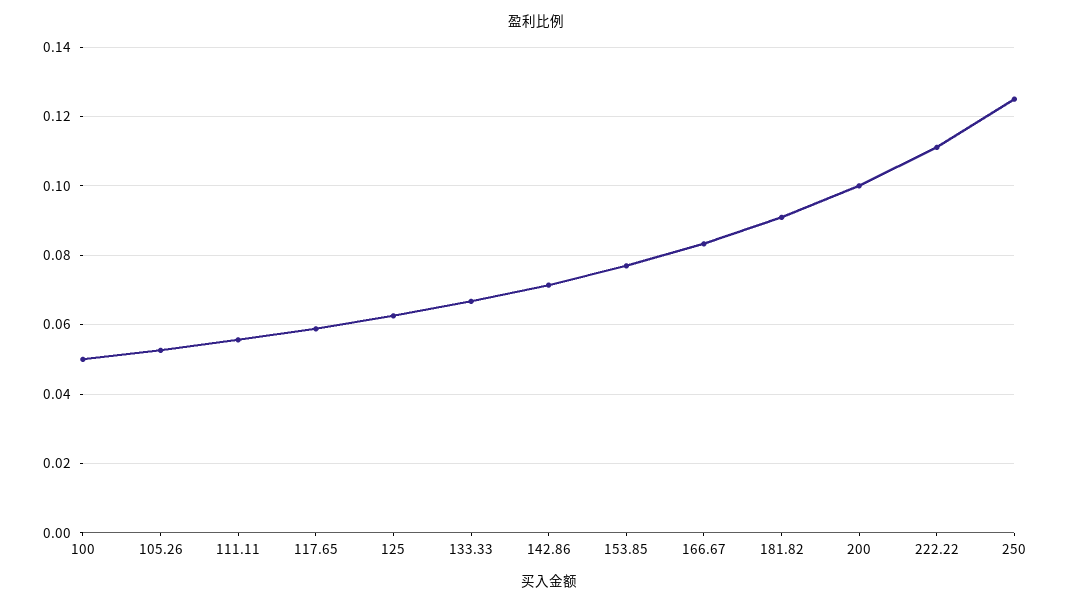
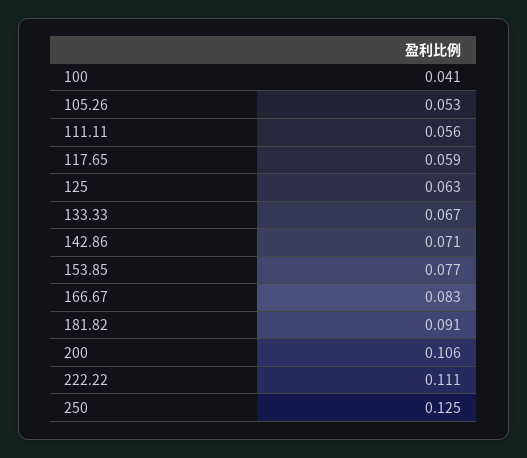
  {
-   "100": 0.05,
+   "100": 0.041,
    "105.26": 0.053,
    "111.11": 0.056,
    "117.65": 0.059,
    "125": 0.063,
    "133.33": 0.067,
    "142.86": 0.071,
    "153.85": 0.077,
    "166.67": 0.083,
    "181.82": 0.091,
-   "200": 0.1,
+   "200": 0.106,
    "222.22": 0.111,
    "250": 0.125
  }

